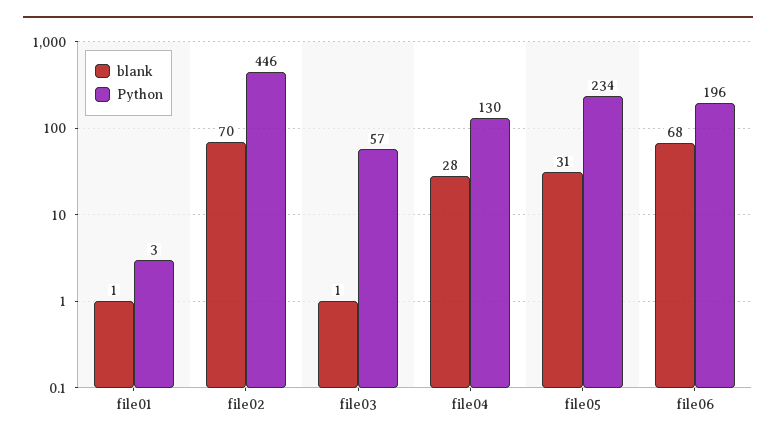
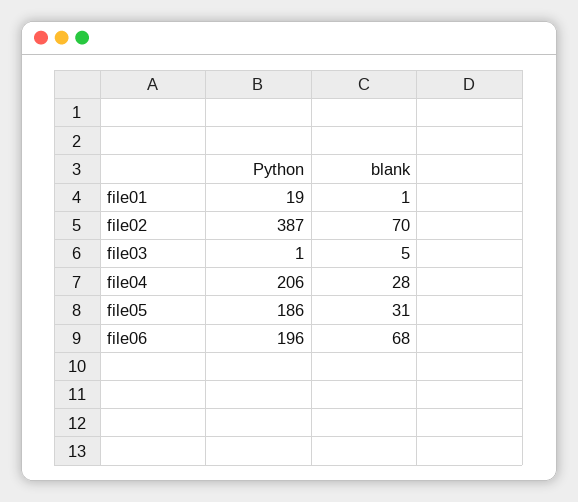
  {
    "blank": {
      "file01": 1,
      "file02": 70,
-     "file03": 1,
+     "file03": 5,
      "file04": 28,
      "file05": 31,
      "file06": 68
    },
    "Python": {
-     "file01": 3,
+     "file01": 19,
-     "file02": 446,
+     "file02": 387,
-     "file03": 57,
+     "file03": 1,
-     "file04": 130,
+     "file04": 206,
-     "file05": 234,
+     "file05": 186,
      "file06": 196
    }
  }

